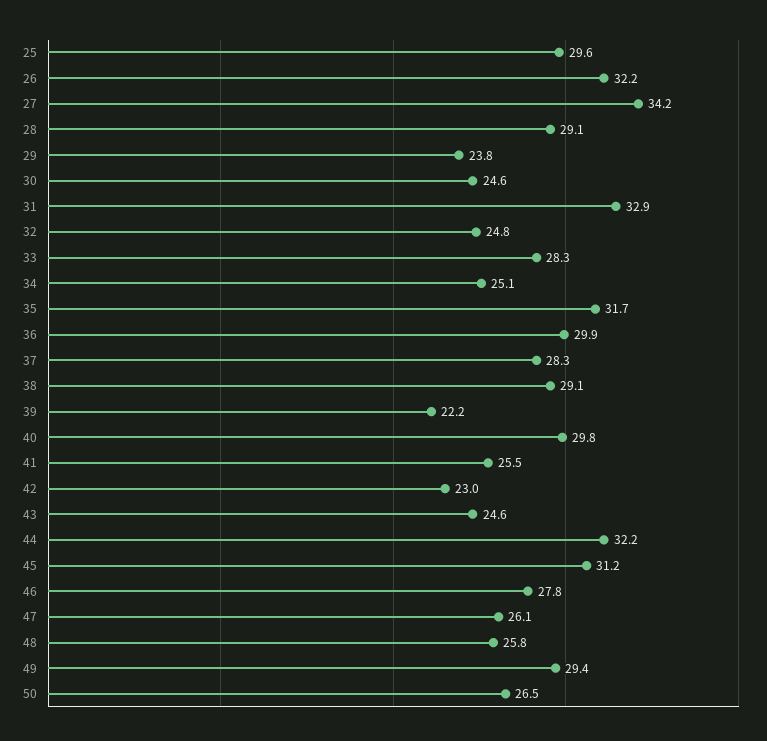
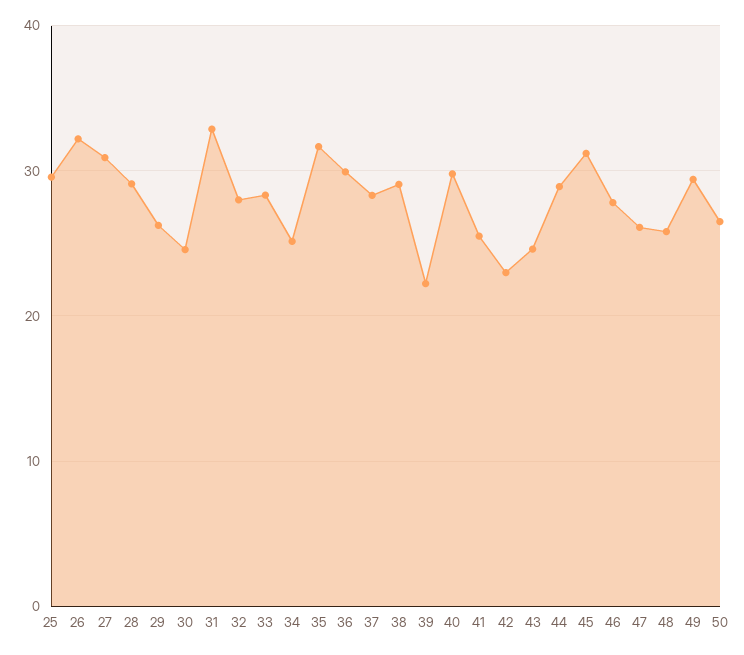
  {
    "25": 29.6,
    "26": 32.2,
-   "27": 34.2,
+   "27": 31,
    "28": 29.1,
-   "29": 23.8,
+   "29": 26,
    "30": 24.6,
    "31": 32.9,
-   "32": 24.8,
+   "32": 28,
    "33": 28.3,
    "34": 25.1,
    "35": 31.7,
    "36": 29.9,
    "37": 28.3,
    "38": 29.1,
    "39": 22.2,
    "40": 29.8,
    "41": 25.5,
    "42": 23,
    "43": 24.6,
-   "44": 32.2,
+   "44": 29,
    "45": 31.2,
    "46": 27.8,
    "47": 26.1,
    "48": 25.8,
    "49": 29.4,
    "50": 26.5
  }

